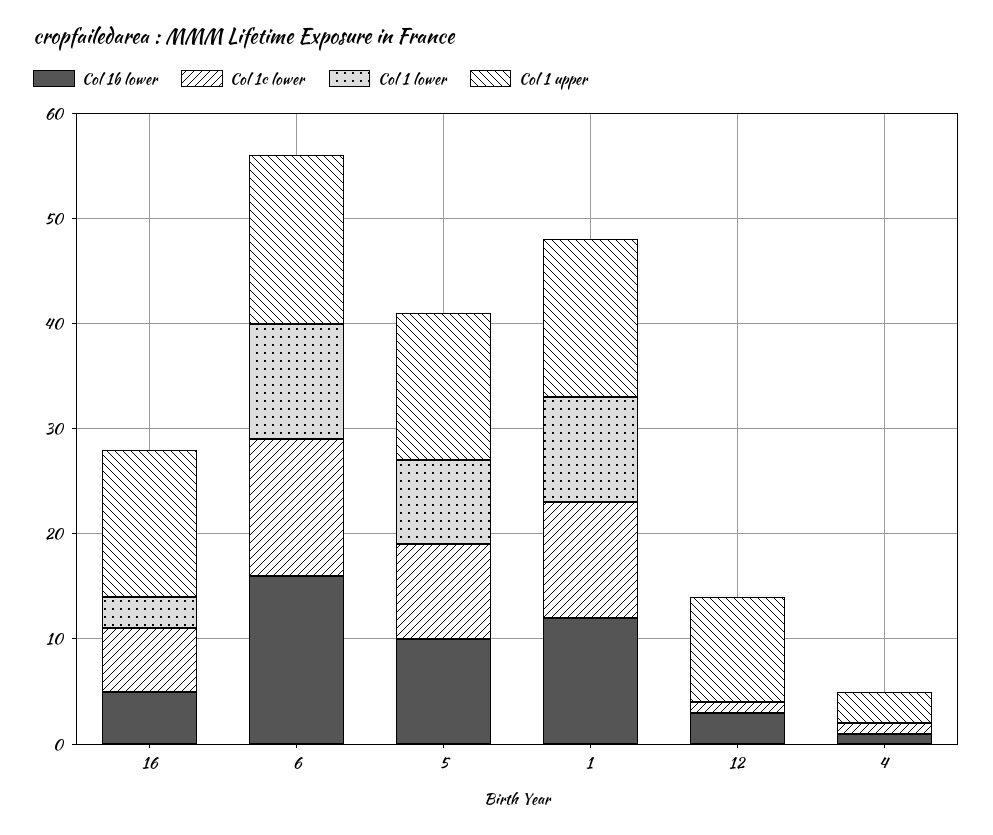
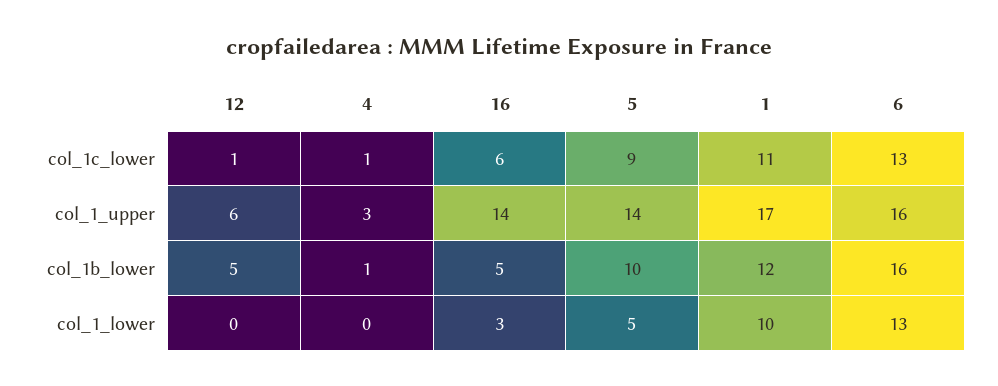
  {
    "Col 1b lower": {
      "16": 5,
      "6": 16,
      "5": 10,
      "1": 12,
-     "12": 3,
+     "12": 5,
      "4": 1
    },
    "Col 1c lower": {
      "16": 6,
      "6": 13,
      "5": 9,
      "1": 11,
      "12": 1,
      "4": 1
    },
    "Col 1 lower": {
      "16": 3,
-     "6": 11,
+     "6": 13,
-     "5": 8,
+     "5": 5,
      "1": 10,
      "12": 0,
      "4": 0
    },
    "Col 1 upper": {
      "16": 14,
      "6": 16,
      "5": 14,
-     "1": 15,
+     "1": 17,
-     "12": 10,
+     "12": 6,
      "4": 3
    }
  }

